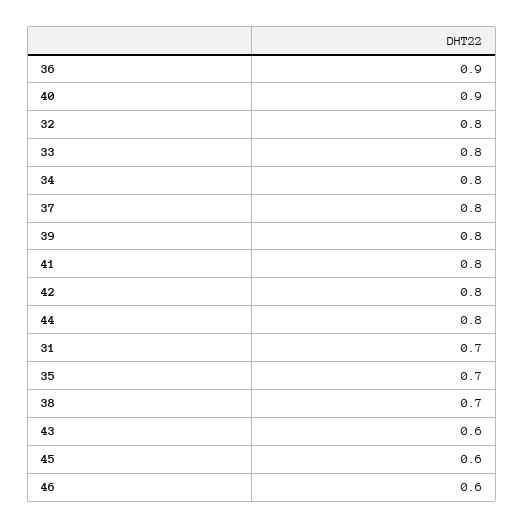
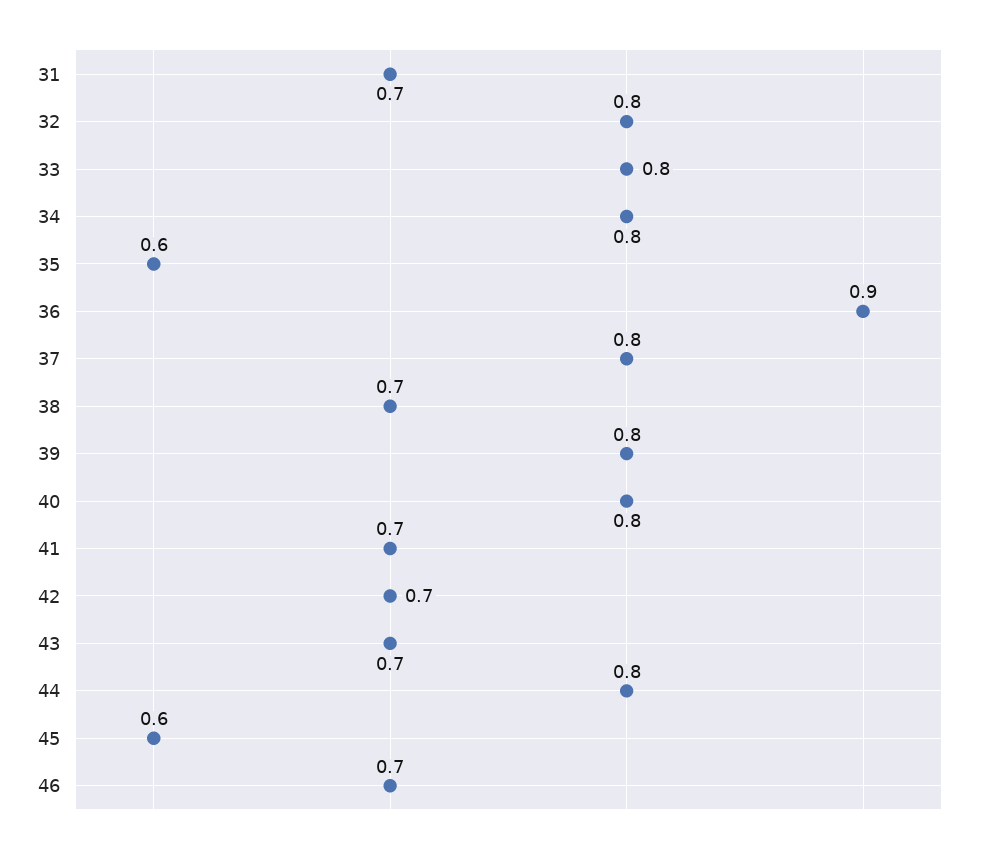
  {
    "36": 0.9,
-   "40": 0.9,
+   "40": 0.8,
    "32": 0.8,
    "33": 0.8,
    "34": 0.8,
    "37": 0.8,
    "39": 0.8,
-   "41": 0.8,
+   "41": 0.7,
-   "42": 0.8,
+   "42": 0.7,
    "44": 0.8,
    "31": 0.7,
-   "35": 0.7,
+   "35": 0.6,
    "38": 0.7,
-   "43": 0.6,
+   "43": 0.7,
    "45": 0.6,
-   "46": 0.6
+   "46": 0.7
  }

